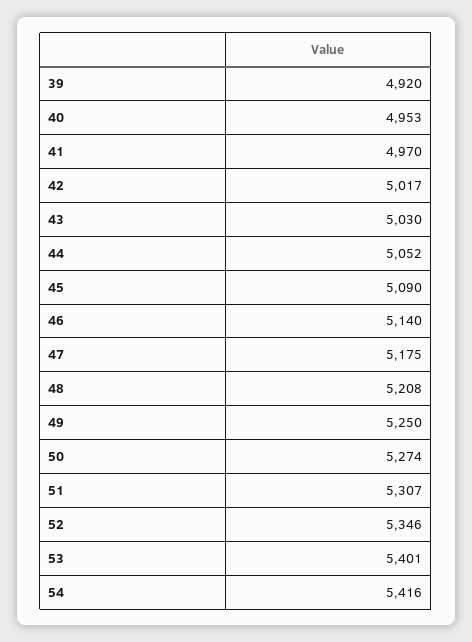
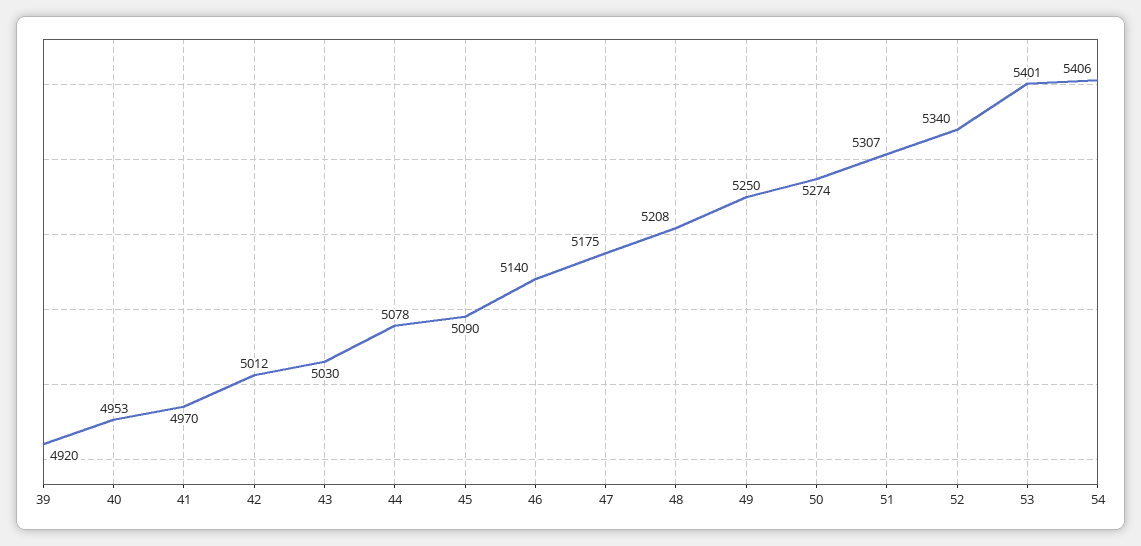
  {
    "39": 4920,
    "40": 4953,
    "41": 4970,
-   "42": 5017,
+   "42": 5012,
    "43": 5030,
-   "44": 5052,
+   "44": 5078,
    "45": 5090,
    "46": 5140,
    "47": 5175,
    "48": 5208,
    "49": 5250,
    "50": 5274,
    "51": 5307,
-   "52": 5346,
+   "52": 5340,
    "53": 5401,
-   "54": 5416
+   "54": 5406
  }

